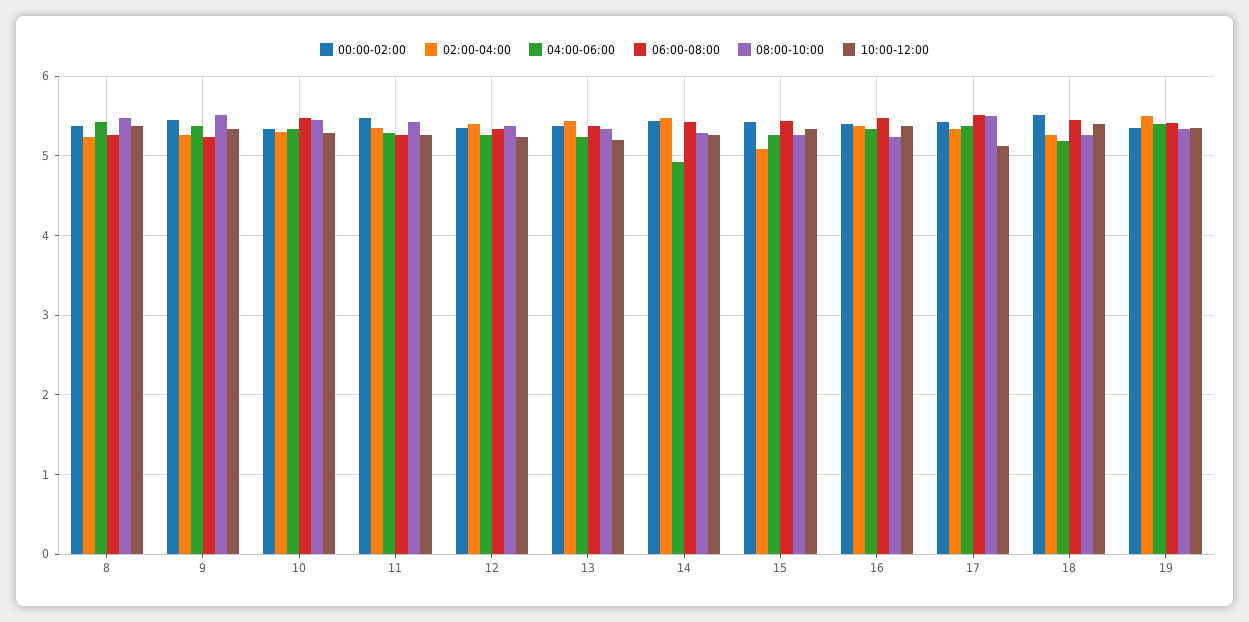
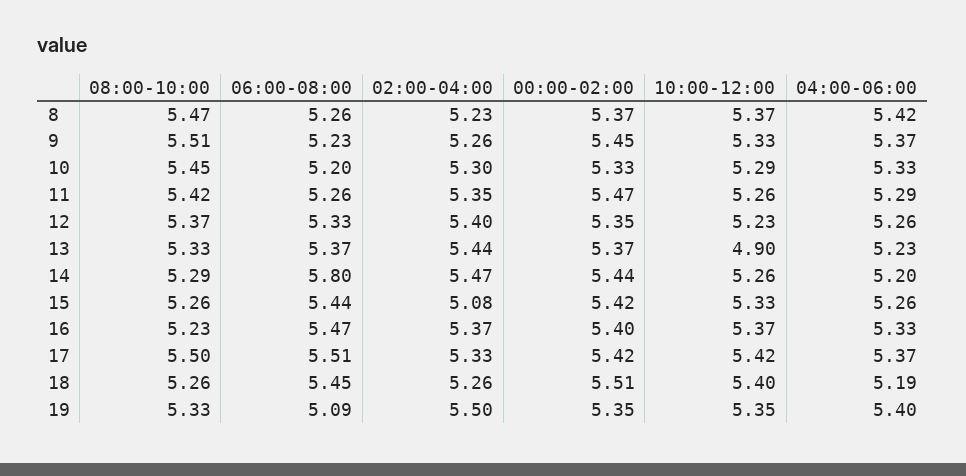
  {
    "00:00-02:00": {
      "8": 5.37,
      "9": 5.45,
      "10": 5.33,
      "11": 5.47,
      "12": 5.35,
      "13": 5.37,
      "14": 5.44,
      "15": 5.42,
      "16": 5.4,
      "17": 5.42,
      "18": 5.51,
      "19": 5.35
    },
    "02:00-04:00": {
      "8": 5.23,
      "9": 5.26,
      "10": 5.3,
      "11": 5.35,
      "12": 5.4,
      "13": 5.44,
      "14": 5.47,
      "15": 5.08,
      "16": 5.37,
      "17": 5.33,
      "18": 5.26,
      "19": 5.5
    },
    "04:00-06:00": {
      "8": 5.42,
      "9": 5.37,
      "10": 5.33,
      "11": 5.29,
      "12": 5.26,
      "13": 5.23,
-     "14": 4.9,
+     "14": 5.2,
      "15": 5.26,
      "16": 5.33,
      "17": 5.37,
      "18": 5.19,
      "19": 5.4
    },
    "06:00-08:00": {
      "8": 5.26,
      "9": 5.23,
-     "10": 5.5,
+     "10": 5.2,
      "11": 5.26,
      "12": 5.33,
      "13": 5.37,
-     "14": 5.4,
+     "14": 5.8,
      "15": 5.44,
      "16": 5.47,
      "17": 5.51,
      "18": 5.45,
-     "19": 5.4
+     "19": 5.09
    },
    "08:00-10:00": {
      "8": 5.47,
      "9": 5.51,
      "10": 5.45,
      "11": 5.42,
      "12": 5.37,
      "13": 5.33,
      "14": 5.29,
      "15": 5.26,
      "16": 5.23,
      "17": 5.5,
      "18": 5.26,
      "19": 5.33
    },
    "10:00-12:00": {
      "8": 5.37,
      "9": 5.33,
      "10": 5.29,
      "11": 5.26,
      "12": 5.23,
-     "13": 5.2,
+     "13": 4.9,
      "14": 5.26,
      "15": 5.33,
      "16": 5.37,
-     "17": 5.1,
+     "17": 5.42,
      "18": 5.4,
      "19": 5.35
    }
  }

